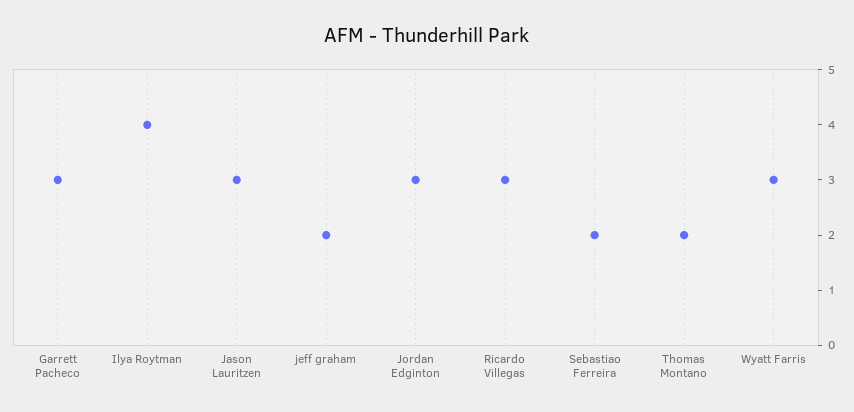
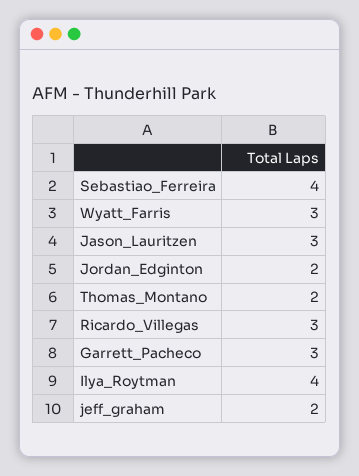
  {
    "Garrett Pacheco": 3,
    "Ilya Roytman": 4,
    "Jason Lauritzen": 3,
    "jeff graham": 2,
-   "Jordan Edginton": 3,
+   "Jordan Edginton": 2,
    "Ricardo Villegas": 3,
-   "Sebastiao Ferreira": 2,
+   "Sebastiao Ferreira": 4,
    "Thomas Montano": 2,
    "Wyatt Farris": 3
  }

